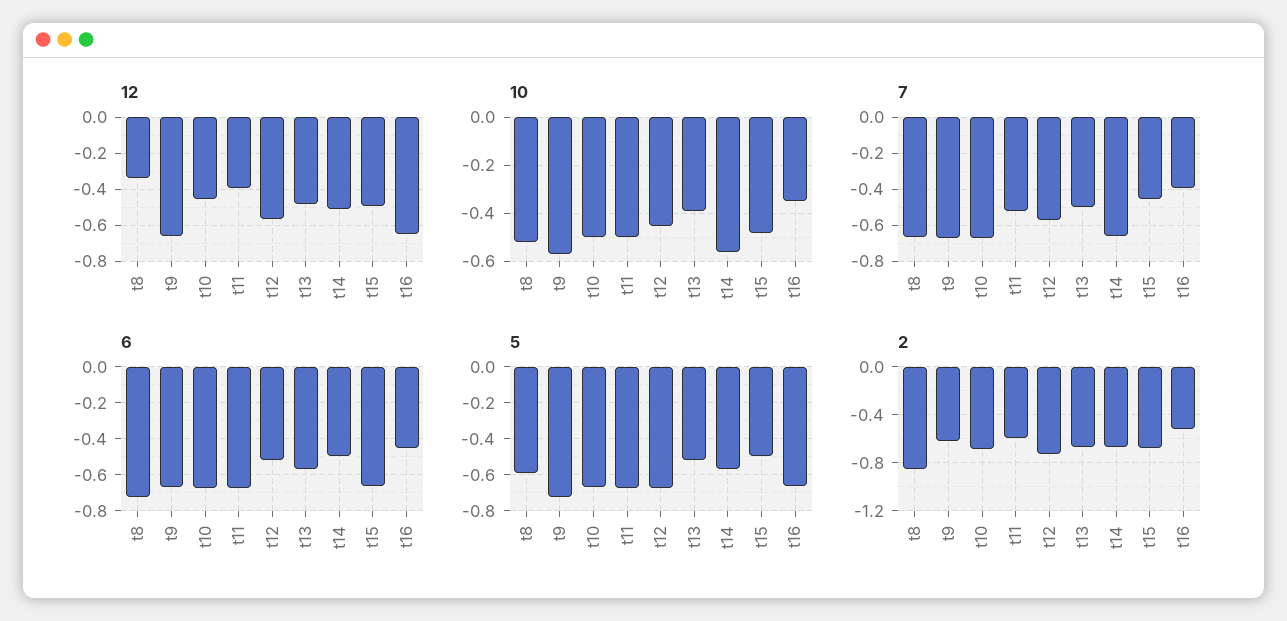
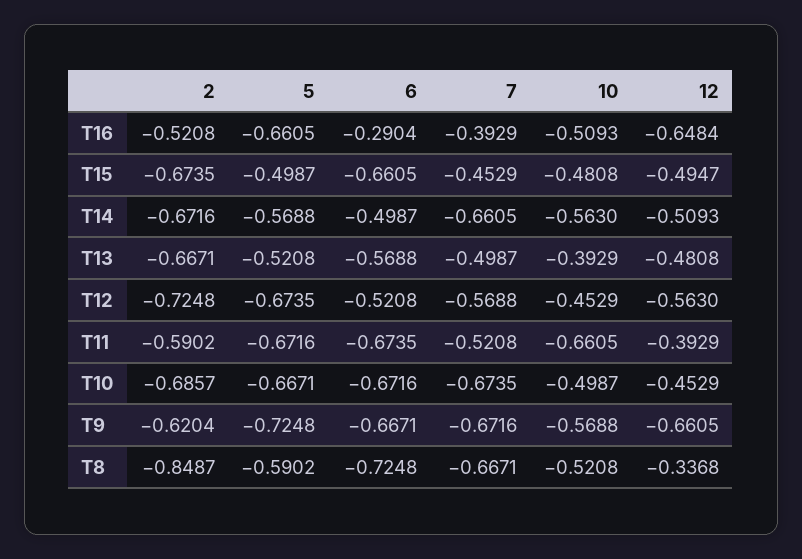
  {
    "12": {
      "t8": -0.3368,
      "t9": -0.6605,
      "t10": -0.4529,
      "t11": -0.3929,
      "t12": -0.563,
      "t13": -0.4808,
      "t14": -0.5093,
      "t15": -0.4947,
      "t16": -0.6484
    },
    "10": {
      "t8": -0.5208,
      "t9": -0.5688,
      "t10": -0.4987,
-     "t11": -0.5,
+     "t11": -0.6605,
      "t12": -0.4529,
      "t13": -0.3929,
      "t14": -0.563,
      "t15": -0.4808,
-     "t16": -0.35
+     "t16": -0.5093
    },
    "7": {
      "t8": -0.6671,
      "t9": -0.6716,
      "t10": -0.6735,
      "t11": -0.5208,
      "t12": -0.5688,
      "t13": -0.4987,
      "t14": -0.6605,
      "t15": -0.4529,
      "t16": -0.3929
    },
    "6": {
      "t8": -0.7248,
      "t9": -0.6671,
      "t10": -0.6716,
      "t11": -0.6735,
      "t12": -0.5208,
      "t13": -0.5688,
      "t14": -0.4987,
      "t15": -0.6605,
-     "t16": -0.45
+     "t16": -0.2904
    },
    "5": {
      "t8": -0.5902,
      "t9": -0.7248,
      "t10": -0.6671,
      "t11": -0.6716,
      "t12": -0.6735,
      "t13": -0.5208,
      "t14": -0.5688,
      "t15": -0.4987,
      "t16": -0.6605
    },
    "2": {
      "t8": -0.8487,
      "t9": -0.6204,
      "t10": -0.6857,
      "t11": -0.5902,
      "t12": -0.7248,
      "t13": -0.6671,
      "t14": -0.6716,
      "t15": -0.6735,
      "t16": -0.5208
    }
  }

